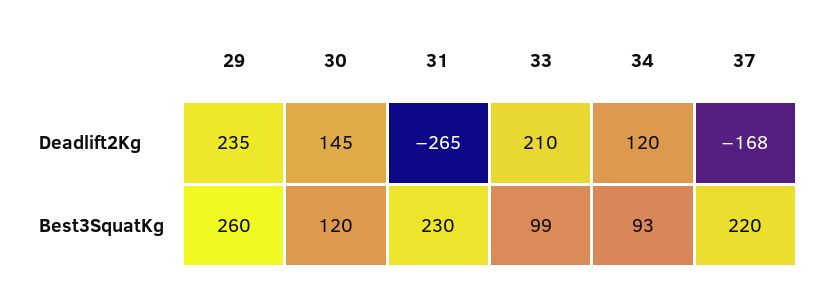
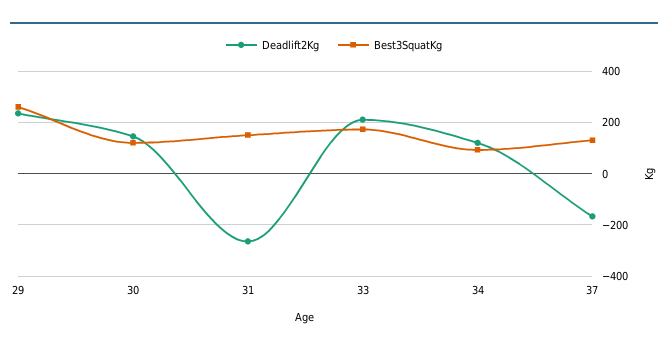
  {
    "Deadlift2Kg": {
      "29": 235,
      "30": 145,
      "31": -265,
      "33": 210,
      "34": 120,
      "37": -168
    },
    "Best3SquatKg": {
      "29": 260,
      "30": 120,
-     "31": 230,
+     "31": 150,
-     "33": 99,
+     "33": 175,
      "34": 93,
-     "37": 220
+     "37": 125
    }
  }

